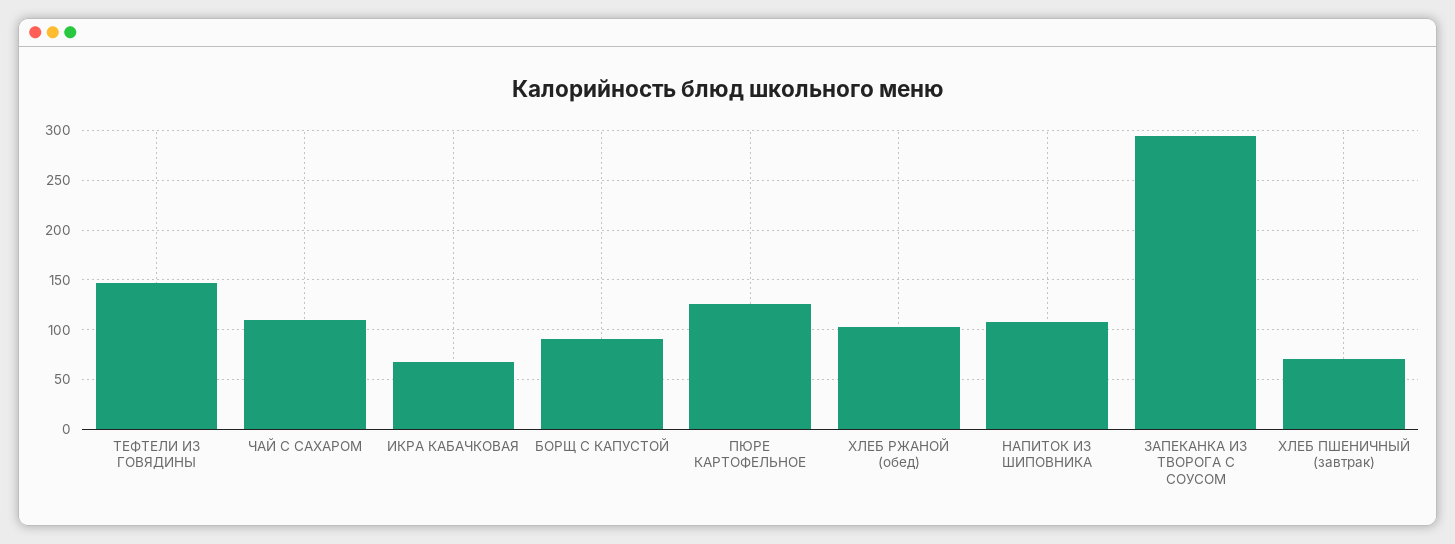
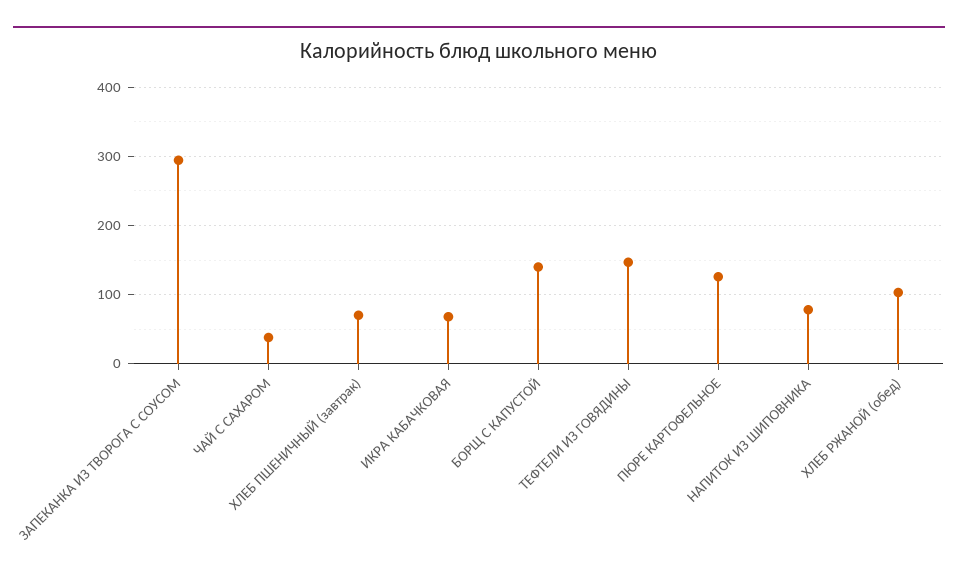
  {
    "ТЕФТЕЛИ ИЗ ГОВЯДИНЫ": 150,
-   "ЧАЙ С САХАРОМ": 110,
+   "ЧАЙ С САХАРОМ": 40,
    "ИКРА КАБАЧКОВАЯ": 70,
-   "БОРЩ С КАПУСТОЙ": 90,
+   "БОРЩ С КАПУСТОЙ": 140,
    "ПЮРЕ КАРТОФЕЛЬНОЕ": 130,
    "ХЛЕБ РЖАНОЙ (обед)": 100,
-   "НАПИТОК ИЗ ШИПОВНИКА": 110,
+   "НАПИТОК ИЗ ШИПОВНИКА": 80,
    "ЗАПЕКАНКА ИЗ ТВОРОГА С СОУСОМ": 290,
    "ХЛЕБ ПШЕНИЧНЫЙ (завтрак)": 70
  }

